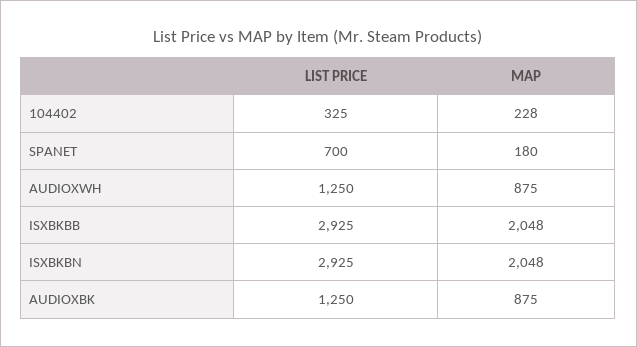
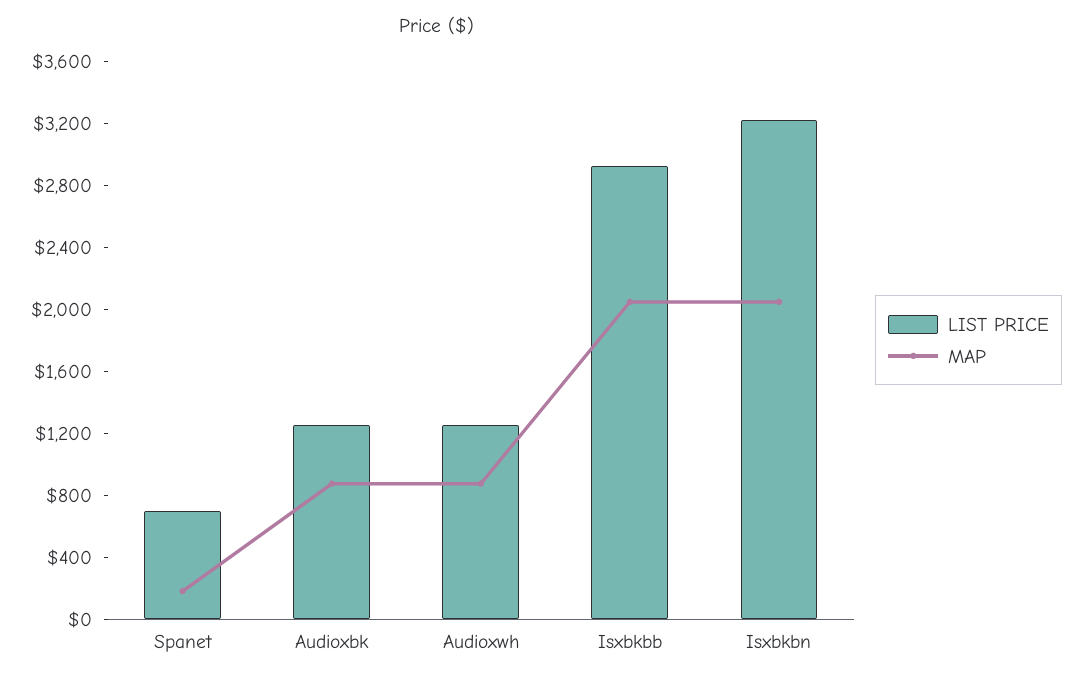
  {
    "LIST PRICE": {
-     "104402": 325,
      "SPANET": 700,
      "AUDIOXWH": 1250,
      "ISXBKBB": 2925,
-     "ISXBKBN": 2925,
+     "ISXBKBN": 3200,
      "AUDIOXBK": 1250
    },
    "MAP": {
-     "104402": 228,
      "SPANET": 180,
      "AUDIOXWH": 875,
      "ISXBKBB": 2048,
      "ISXBKBN": 2048,
      "AUDIOXBK": 875
    }
  }

